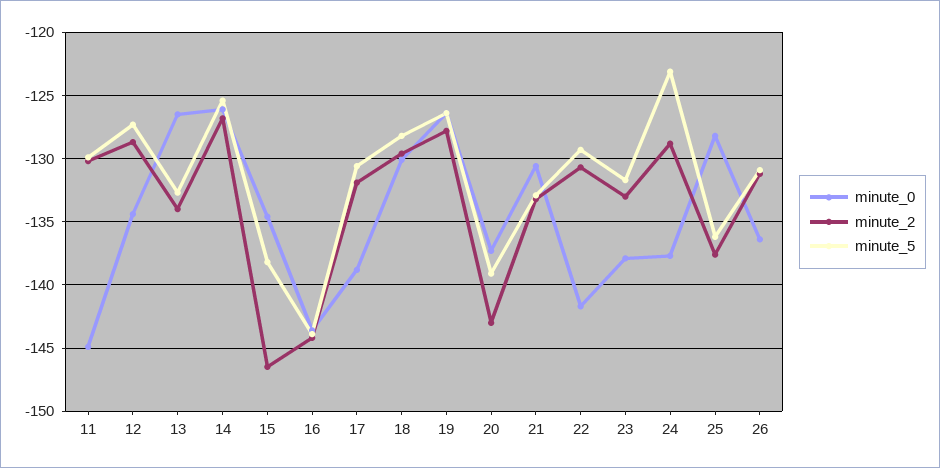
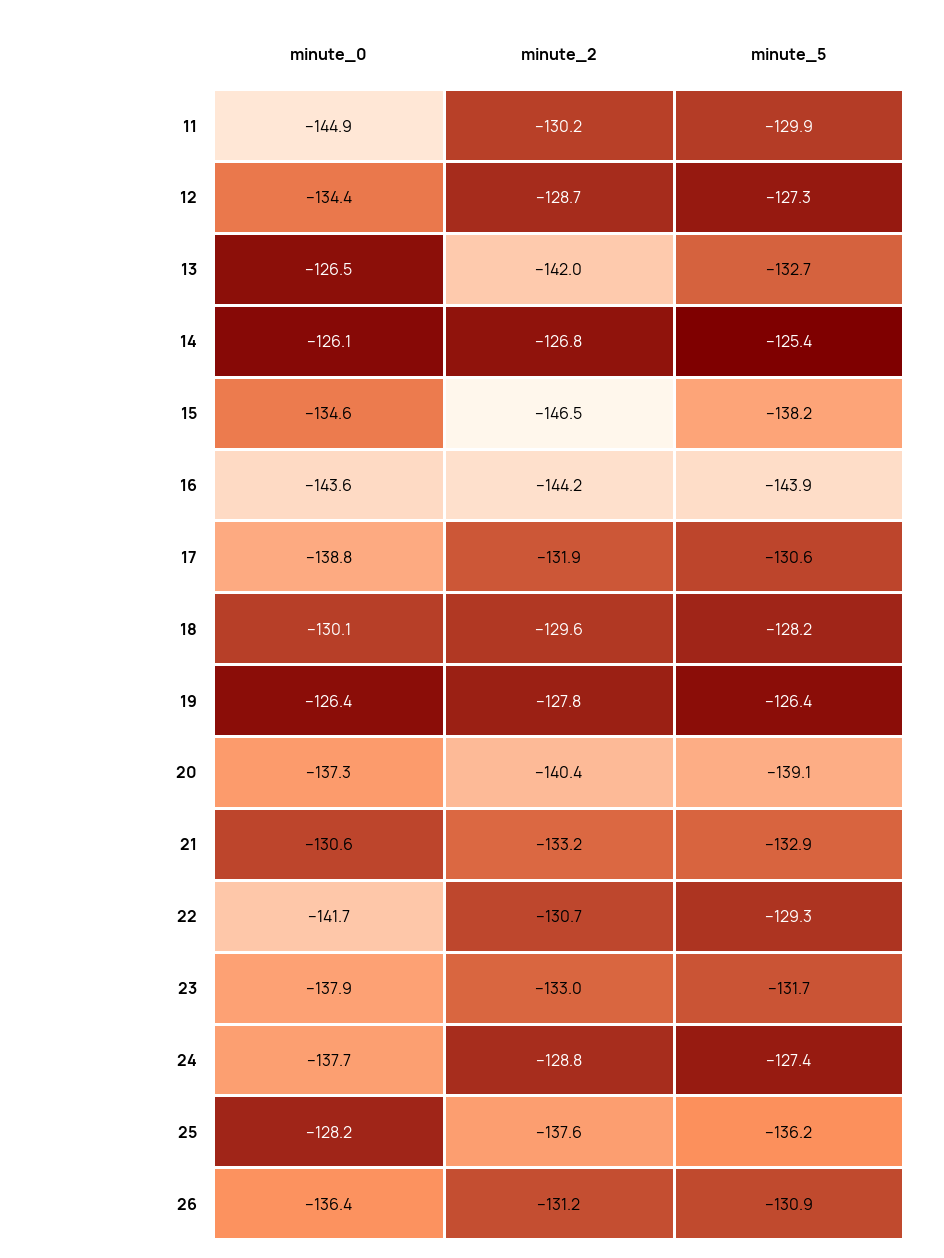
  {
    "minute_0": {
      "11": -144.9,
      "12": -134.4,
      "13": -126.5,
      "14": -126.1,
      "15": -134.6,
      "16": -143.6,
      "17": -138.8,
      "18": -130.1,
      "19": -126.4,
      "20": -137.3,
      "21": -130.6,
      "22": -141.7,
      "23": -137.9,
      "24": -137.7,
      "25": -128.2,
      "26": -136.4
    },
    "minute_2": {
      "11": -130.2,
      "12": -128.7,
-     "13": -134,
+     "13": -142,
      "14": -126.8,
      "15": -146.5,
      "16": -144.2,
      "17": -131.9,
      "18": -129.6,
      "19": -127.8,
-     "20": -143,
+     "20": -140.4,
      "21": -133.2,
      "22": -130.7,
      "23": -133,
      "24": -128.8,
      "25": -137.6,
      "26": -131.2
    },
    "minute_5": {
      "11": -129.9,
      "12": -127.3,
      "13": -132.7,
      "14": -125.4,
      "15": -138.2,
      "16": -143.9,
      "17": -130.6,
      "18": -128.2,
      "19": -126.4,
      "20": -139.1,
      "21": -132.9,
      "22": -129.3,
      "23": -131.7,
-     "24": -123,
+     "24": -127.4,
      "25": -136.2,
      "26": -130.9
    }
  }

